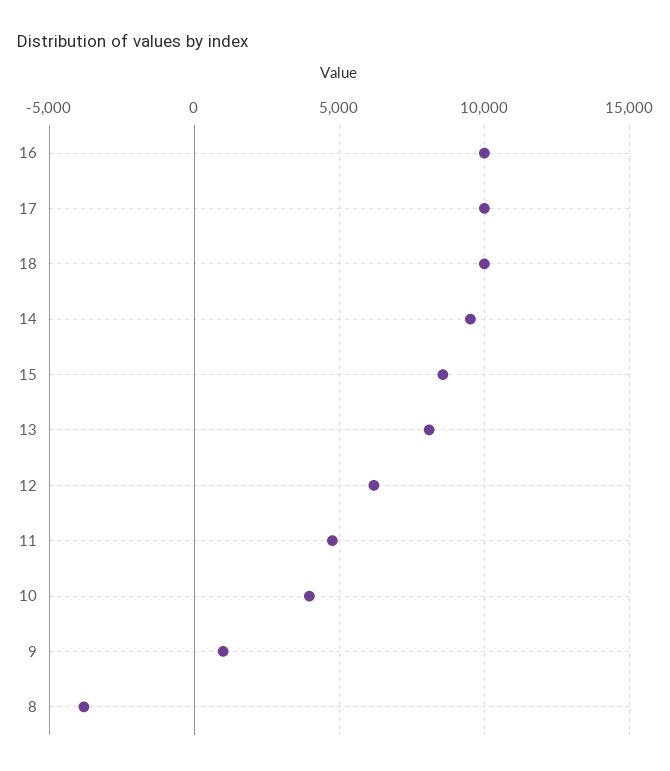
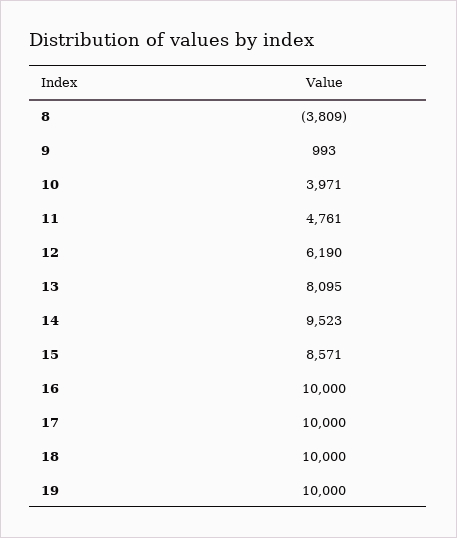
  {
    "16": 10000,
    "17": 10000,
    "18": 10000,
    "14": 9523,
    "15": 8571,
    "13": 8095,
    "12": 6190,
    "11": 4761,
    "10": 3971,
    "9": 993,
-   "8": -3809
+   "8": -3809,
+   "19": 10000
  }

